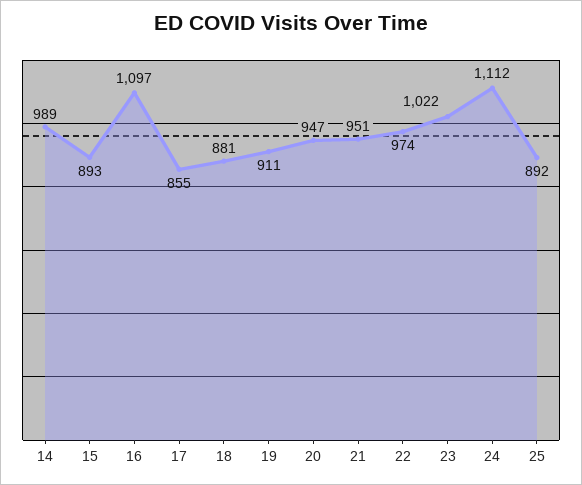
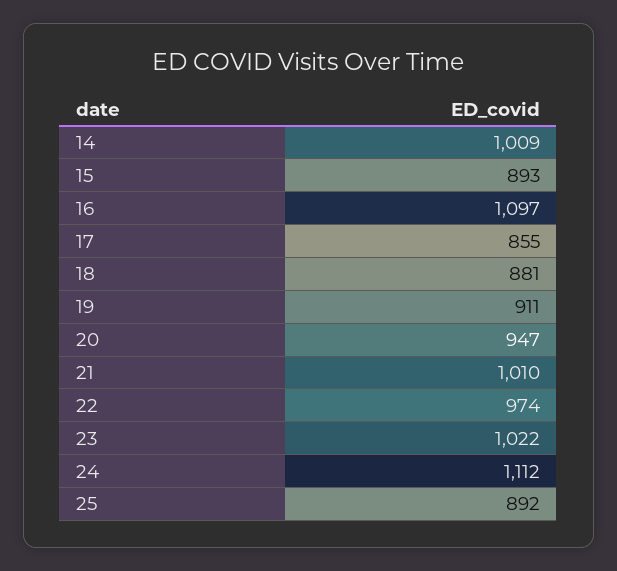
  {
-   "14": 989,
+   "14": 1009,
    "15": 893,
    "16": 1097,
    "17": 855,
    "18": 881,
    "19": 911,
    "20": 947,
-   "21": 951,
+   "21": 1010,
    "22": 974,
    "23": 1022,
    "24": 1112,
    "25": 892
  }

